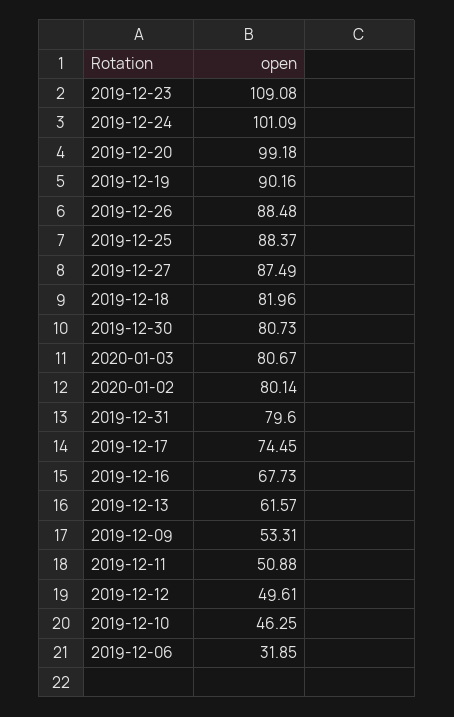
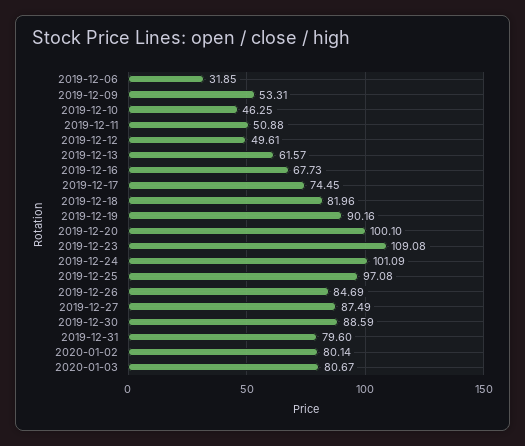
  {
    "2019-12-23": 109.08,
    "2019-12-24": 101.09,
-   "2019-12-20": 99.18,
+   "2019-12-20": 100.1,
    "2019-12-19": 90.16,
-   "2019-12-26": 88.48,
+   "2019-12-26": 84.69,
-   "2019-12-25": 88.37,
+   "2019-12-25": 97.08,
    "2019-12-27": 87.49,
    "2019-12-18": 81.96,
-   "2019-12-30": 80.73,
+   "2019-12-30": 88.59,
    "2020-01-03": 80.67,
    "2020-01-02": 80.14,
    "2019-12-31": 79.6,
    "2019-12-17": 74.45,
    "2019-12-16": 67.73,
    "2019-12-13": 61.57,
    "2019-12-09": 53.31,
    "2019-12-11": 50.88,
    "2019-12-12": 49.61,
    "2019-12-10": 46.25,
    "2019-12-06": 31.85
  }

